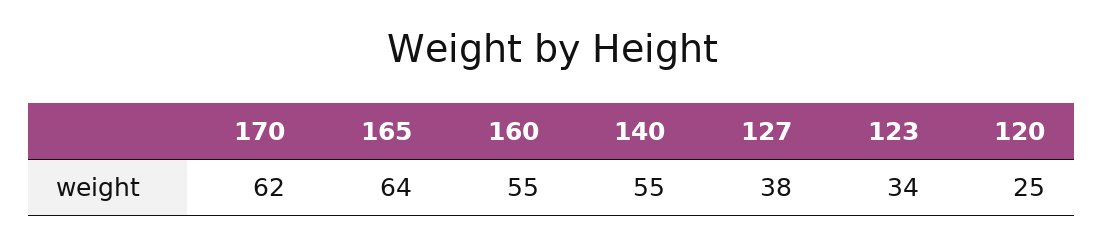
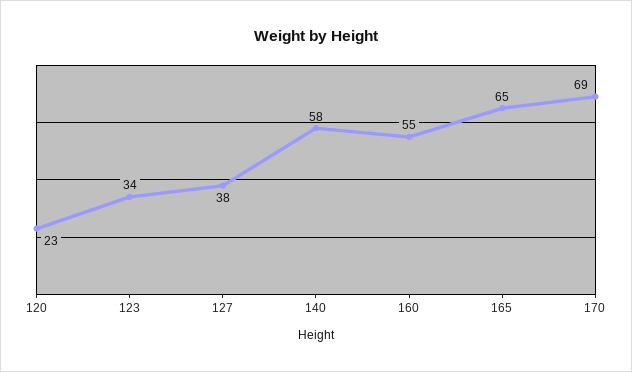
  {
-   "170": 62,
+   "170": 69,
-   "165": 64,
+   "165": 65,
    "160": 55,
-   "140": 55,
+   "140": 58,
    "127": 38,
    "123": 34,
-   "120": 25
+   "120": 23
  }

